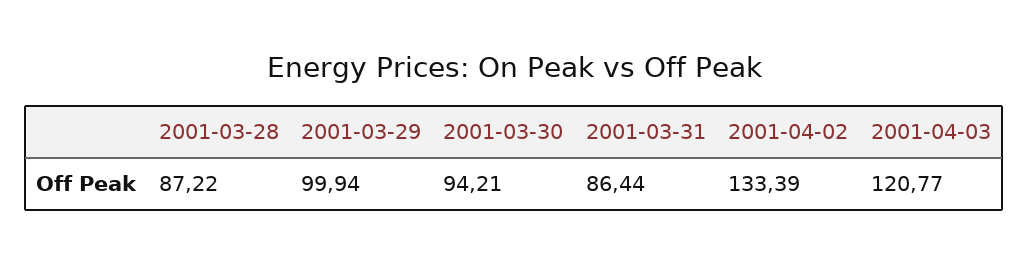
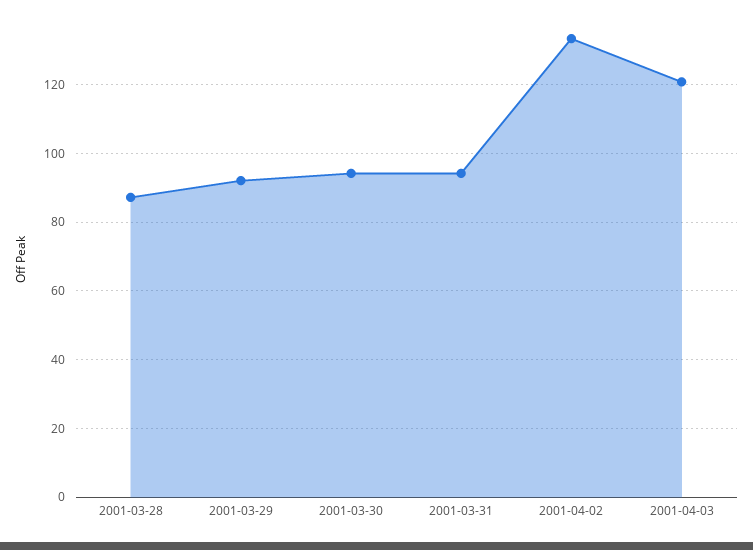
  {
    "2001-03-28": 87.22,
-   "2001-03-29": 99.94,
+   "2001-03-29": 92,
    "2001-03-30": 94.21,
-   "2001-03-31": 86.44,
+   "2001-03-31": 94,
    "2001-04-02": 133.39,
    "2001-04-03": 120.77
  }

